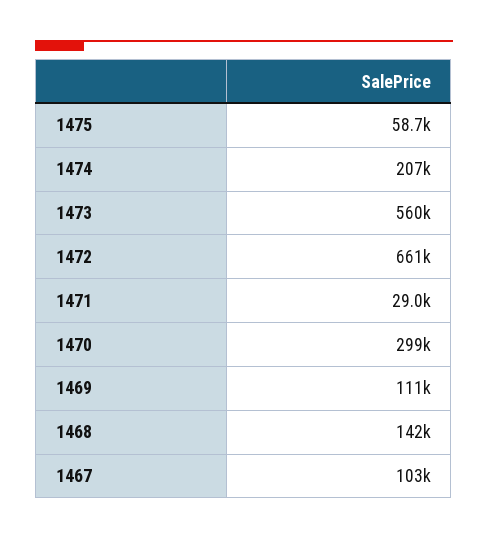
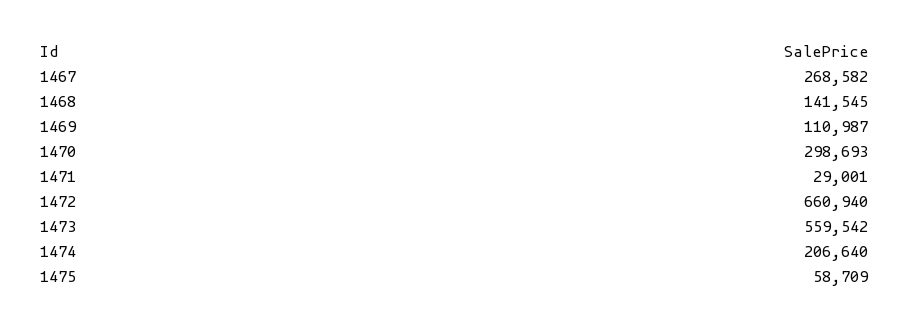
  {
    "1475": 58709,
    "1474": 206640,
    "1473": 559542,
    "1472": 660940,
    "1471": 29001,
    "1470": 298693,
    "1469": 110987,
    "1468": 141545,
-   "1467": 103000
+   "1467": 268582
  }

